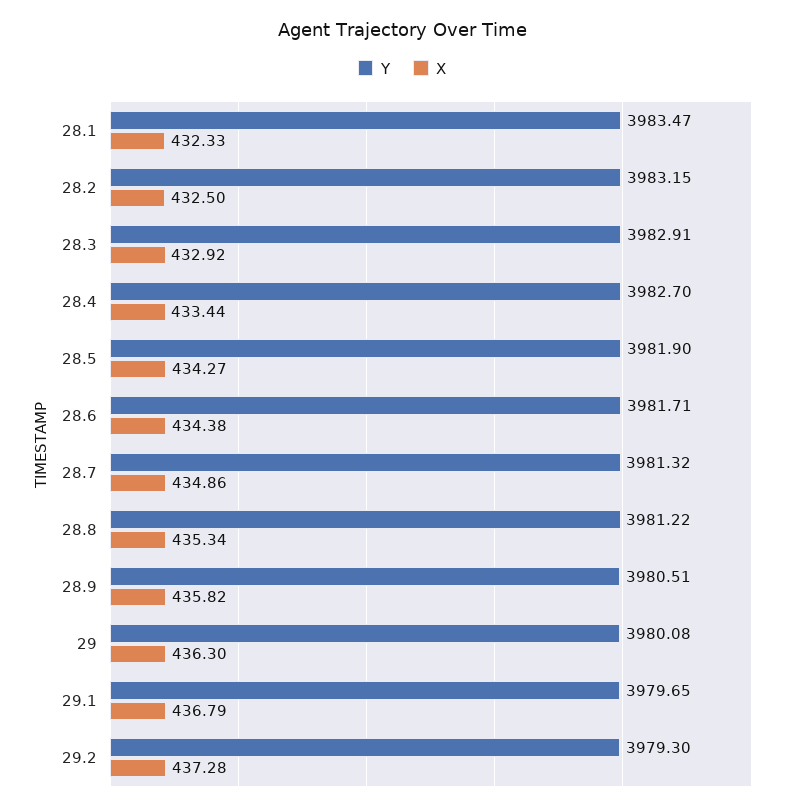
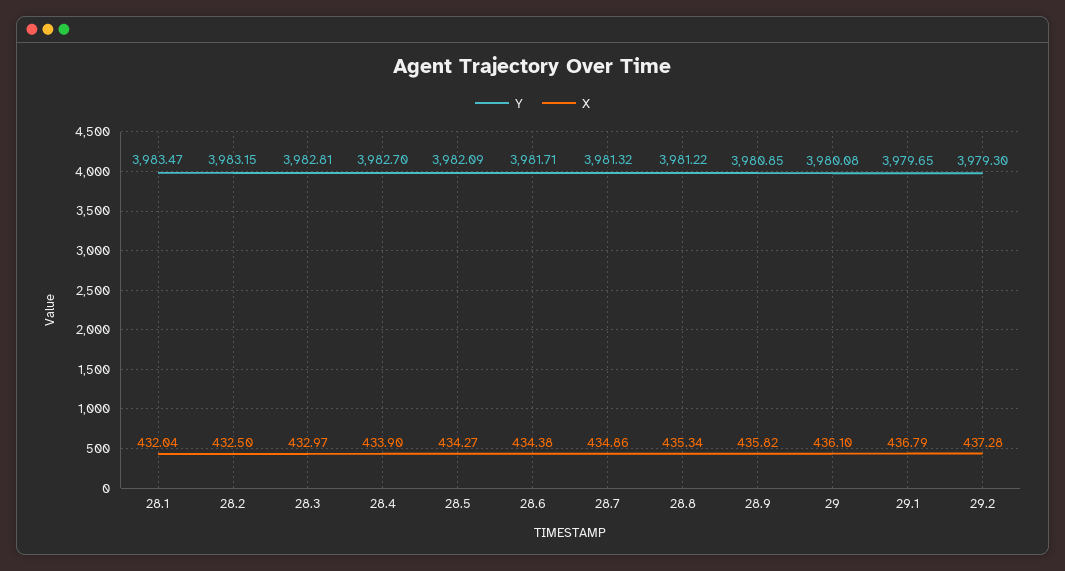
  {
    "Y": {
      "28.1": 3983.47,
      "28.2": 3983.15,
-     "28.3": 3982.91,
+     "28.3": 3982.81,
      "28.4": 3982.7,
-     "28.5": 3981.9,
+     "28.5": 3982.09,
      "28.6": 3981.71,
      "28.7": 3981.32,
      "28.8": 3981.22,
-     "28.9": 3980.51,
+     "28.9": 3980.85,
      "29": 3980.08,
      "29.1": 3979.65,
      "29.2": 3979.3
    },
    "X": {
-     "28.1": 432.33,
+     "28.1": 432.04,
      "28.2": 432.5,
-     "28.3": 432.92,
+     "28.3": 432.97,
-     "28.4": 433.44,
+     "28.4": 433.9,
      "28.5": 434.27,
      "28.6": 434.38,
      "28.7": 434.86,
      "28.8": 435.34,
      "28.9": 435.82,
-     "29": 436.3,
+     "29": 436.1,
      "29.1": 436.79,
      "29.2": 437.28
    }
  }

